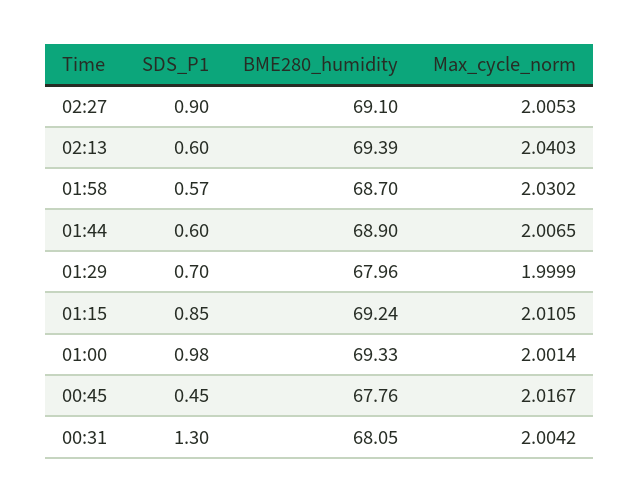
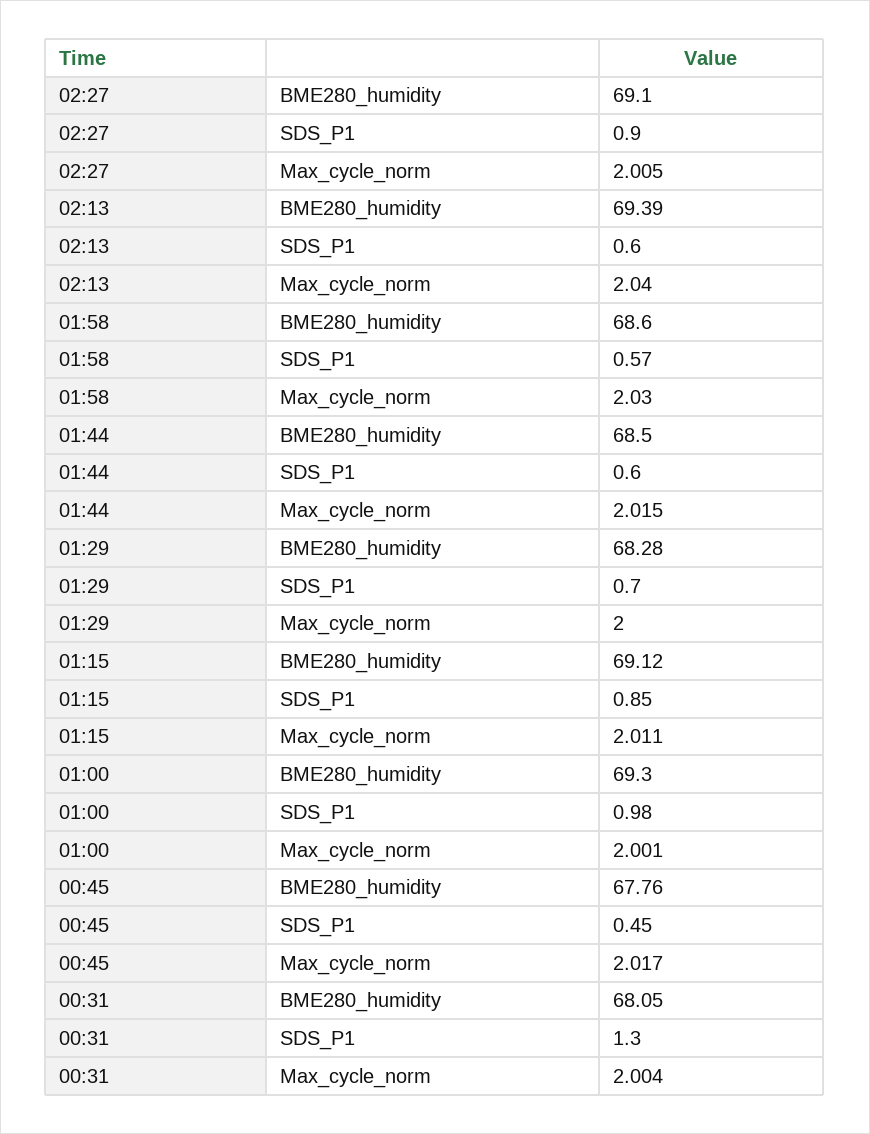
  {
    "SDS_P1": {
      "02:27": 0.9,
      "02:13": 0.6,
      "01:58": 0.57,
      "01:44": 0.6,
      "01:29": 0.7,
      "01:15": 0.85,
      "01:00": 0.98,
      "00:45": 0.45,
      "00:31": 1.3
    },
    "BME280_humidity": {
      "02:27": 69.1,
      "02:13": 69.39,
-     "01:58": 68.7,
+     "01:58": 68.6,
-     "01:44": 68.9,
+     "01:44": 68.5,
-     "01:29": 67.96,
+     "01:29": 68.28,
-     "01:15": 69.24,
+     "01:15": 69.12,
-     "01:00": 69.33,
+     "01:00": 69.3,
      "00:45": 67.76,
      "00:31": 68.05
    },
    "Max_cycle_norm": {
      "02:27": 2.0053,
      "02:13": 2.0403,
      "01:58": 2.0302,
-     "01:44": 2.0065,
+     "01:44": 2.015,
      "01:29": 1.9999,
      "01:15": 2.0105,
      "01:00": 2.0014,
      "00:45": 2.0167,
      "00:31": 2.0042
    }
  }

